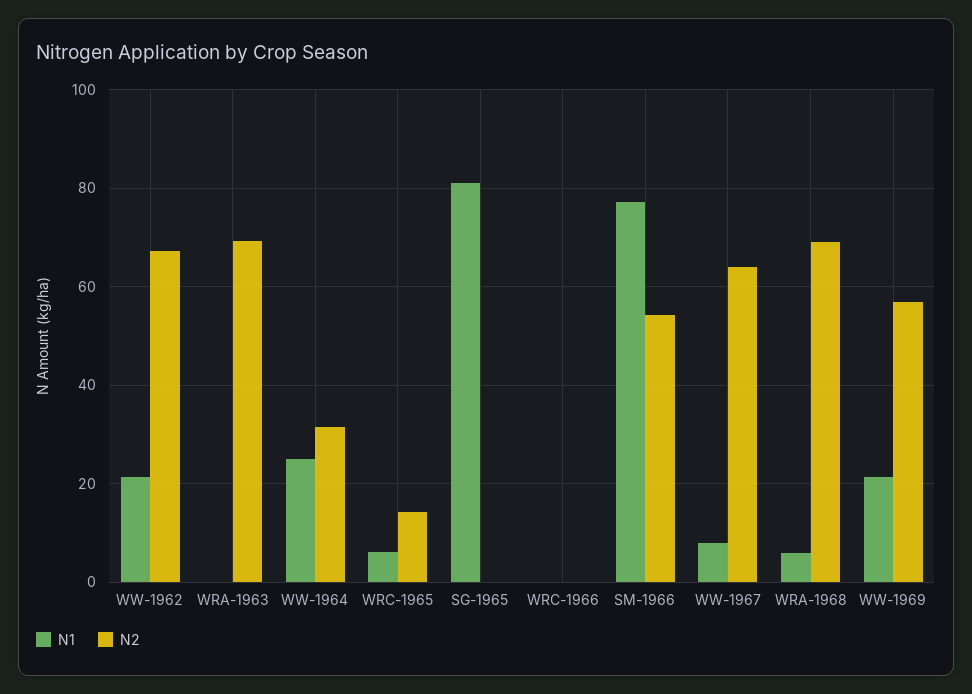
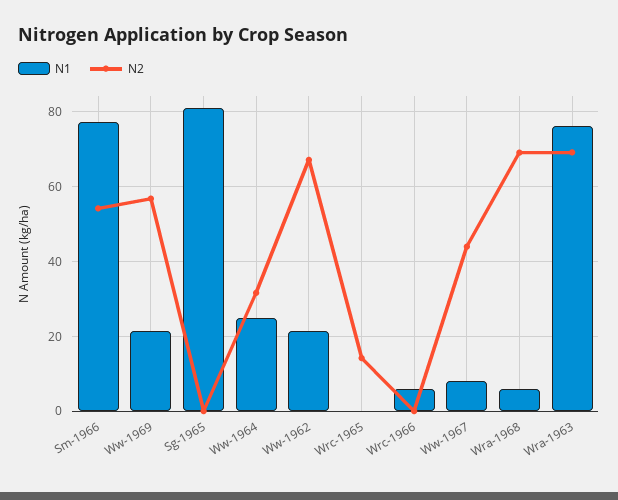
  {
    "N1": {
      "WW-1962": 22,
-     "WRA-1963": 0,
+     "WRA-1963": 76,
      "WW-1964": 26,
-     "WRC-1965": 6,
+     "WRC-1965": 0,
      "SG-1965": 82,
-     "WRC-1966": 0,
+     "WRC-1966": 6,
      "SM-1966": 78,
      "WW-1967": 8,
      "WRA-1968": 6,
      "WW-1969": 22
    },
    "N2": {
      "WW-1962": 68,
      "WRA-1963": 70,
      "WW-1964": 32,
      "WRC-1965": 14,
      "SG-1965": 0,
      "WRC-1966": 0,
      "SM-1966": 54,
-     "WW-1967": 64,
+     "WW-1967": 44,
      "WRA-1968": 70,
      "WW-1969": 56
    }
  }

